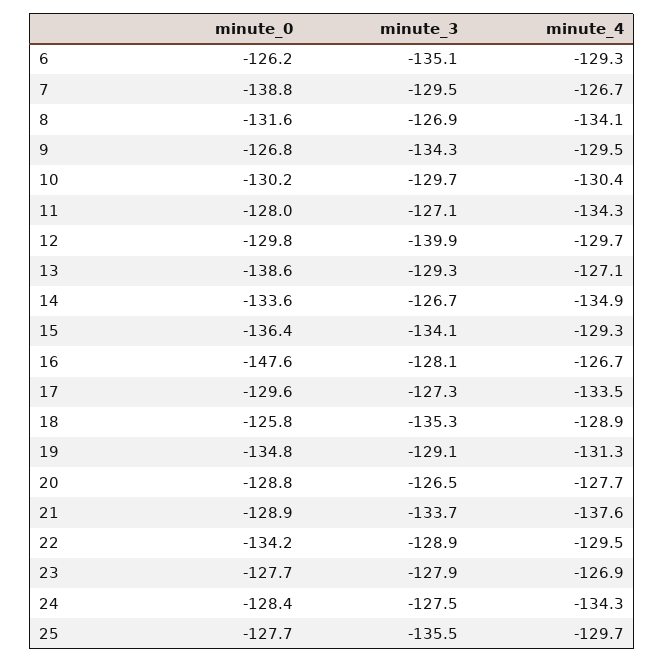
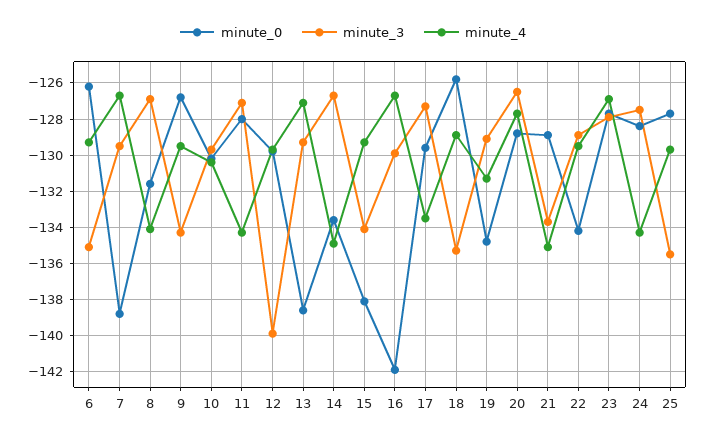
  {
    "minute_0": {
      "6": -126.2,
      "7": -138.8,
      "8": -131.6,
      "9": -126.8,
      "10": -130.2,
      "11": -128,
      "12": -129.8,
      "13": -138.6,
      "14": -133.6,
-     "15": -136.4,
+     "15": -138,
-     "16": -147.6,
+     "16": -142,
      "17": -129.6,
      "18": -125.8,
      "19": -134.8,
      "20": -128.8,
      "21": -128.9,
      "22": -134.2,
      "23": -127.7,
      "24": -128.4,
      "25": -127.7
    },
    "minute_3": {
      "6": -135.1,
      "7": -129.5,
      "8": -126.9,
      "9": -134.3,
      "10": -129.7,
      "11": -127.1,
      "12": -139.9,
      "13": -129.3,
      "14": -126.7,
      "15": -134.1,
-     "16": -128.1,
+     "16": -130,
      "17": -127.3,
      "18": -135.3,
      "19": -129.1,
      "20": -126.5,
      "21": -133.7,
      "22": -128.9,
      "23": -127.9,
      "24": -127.5,
      "25": -135.5
    },
    "minute_4": {
      "6": -129.3,
      "7": -126.7,
      "8": -134.1,
      "9": -129.5,
      "10": -130.4,
      "11": -134.3,
      "12": -129.7,
      "13": -127.1,
      "14": -134.9,
      "15": -129.3,
      "16": -126.7,
      "17": -133.5,
      "18": -128.9,
      "19": -131.3,
      "20": -127.7,
-     "21": -137.6,
+     "21": -135,
      "22": -129.5,
      "23": -126.9,
      "24": -134.3,
      "25": -129.7
    }
  }

